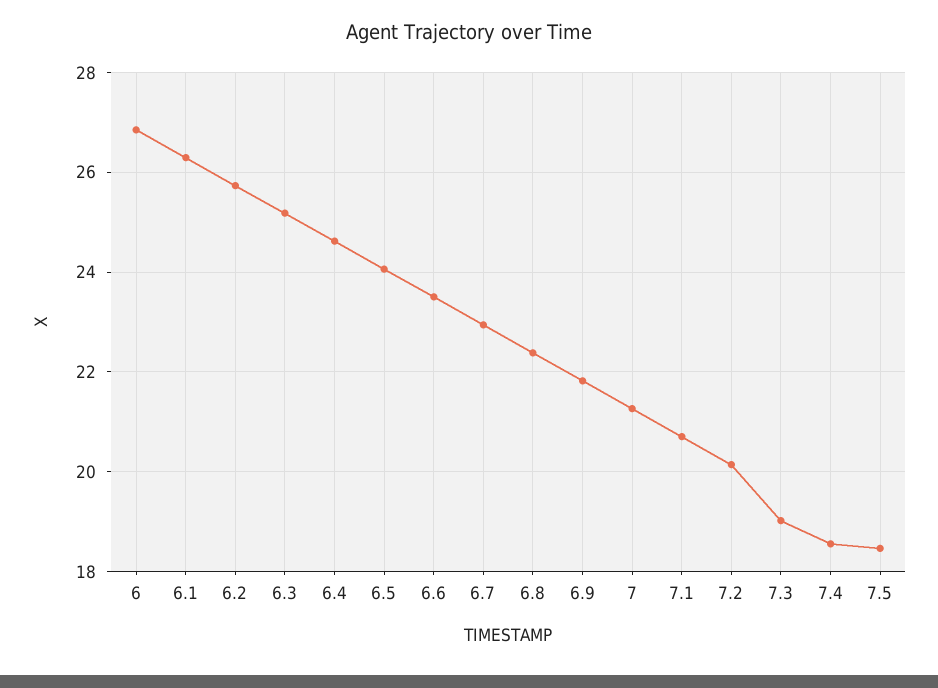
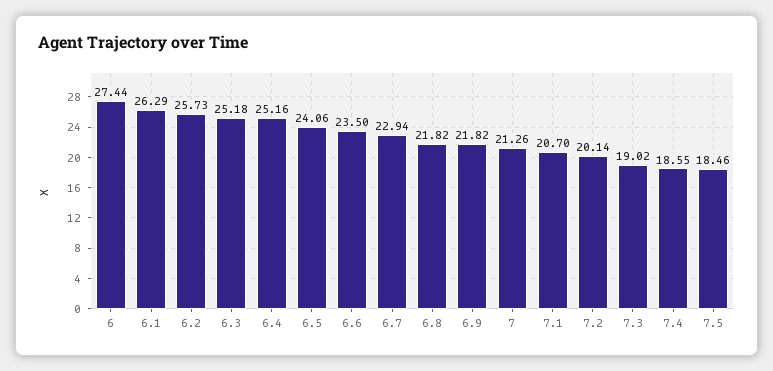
  {
-   "6": 26.8,
+   "6": 27.44,
    "6.1": 26.29,
    "6.2": 25.73,
    "6.3": 25.18,
-   "6.4": 24.6,
+   "6.4": 25.16,
    "6.5": 24.06,
    "6.6": 23.5,
    "6.7": 22.94,
-   "6.8": 22.4,
+   "6.8": 21.82,
    "6.9": 21.82,
    "7": 21.26,
    "7.1": 20.7,
    "7.2": 20.14,
    "7.3": 19.02,
    "7.4": 18.55,
    "7.5": 18.46
  }

